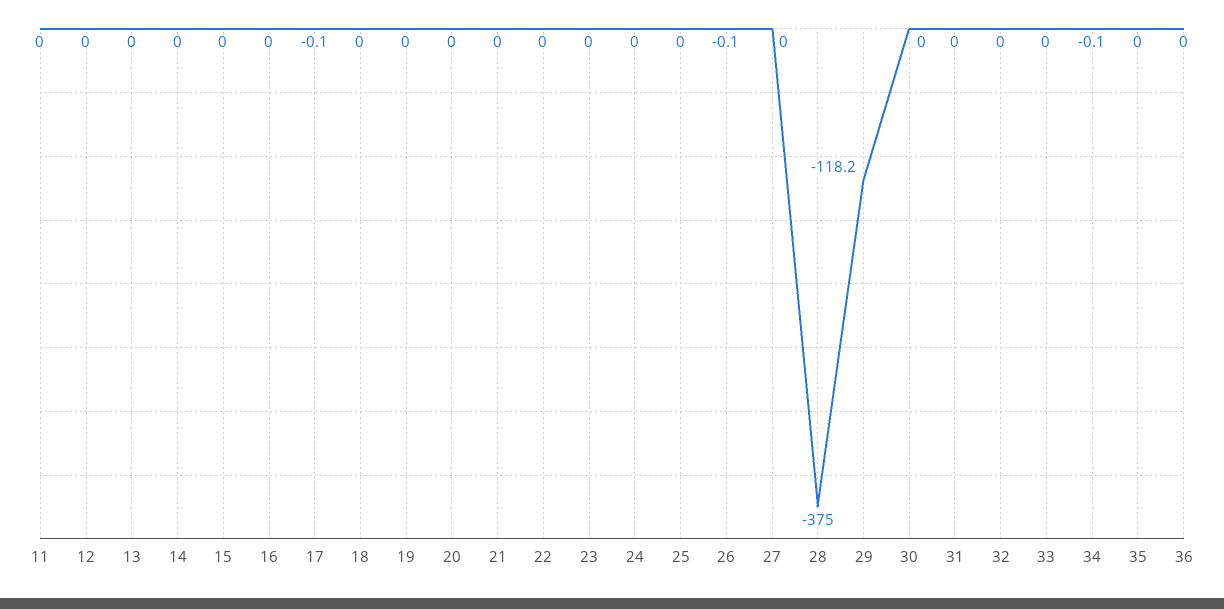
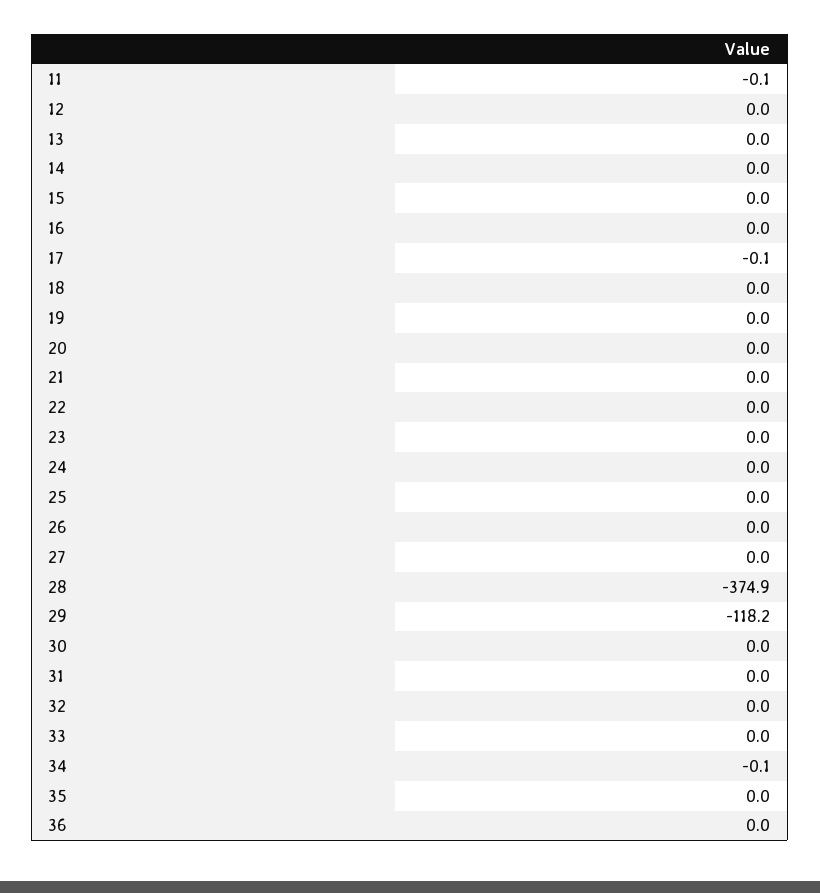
  {
-   "11": 0,
+   "11": -0.1,
    "12": 0,
    "13": 0,
    "14": 0,
    "15": 0,
    "16": 0,
    "17": -0.1,
    "18": 0,
    "19": 0,
    "20": 0,
    "21": 0,
    "22": 0,
    "23": 0,
    "24": 0,
    "25": 0,
-   "26": -0.1,
+   "26": 0,
    "27": 0,
-   "28": -375,
+   "28": -374.9,
    "29": -118.2,
    "30": 0,
    "31": 0,
    "32": 0,
    "33": 0,
    "34": -0.1,
    "35": 0,
    "36": 0
  }

